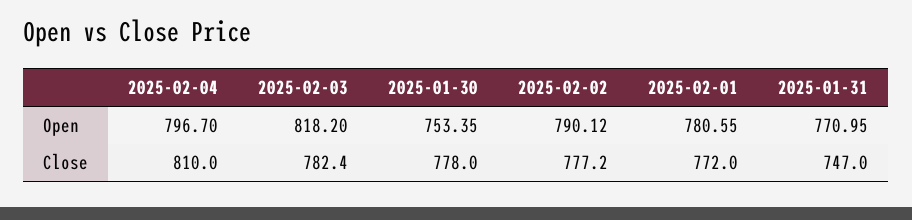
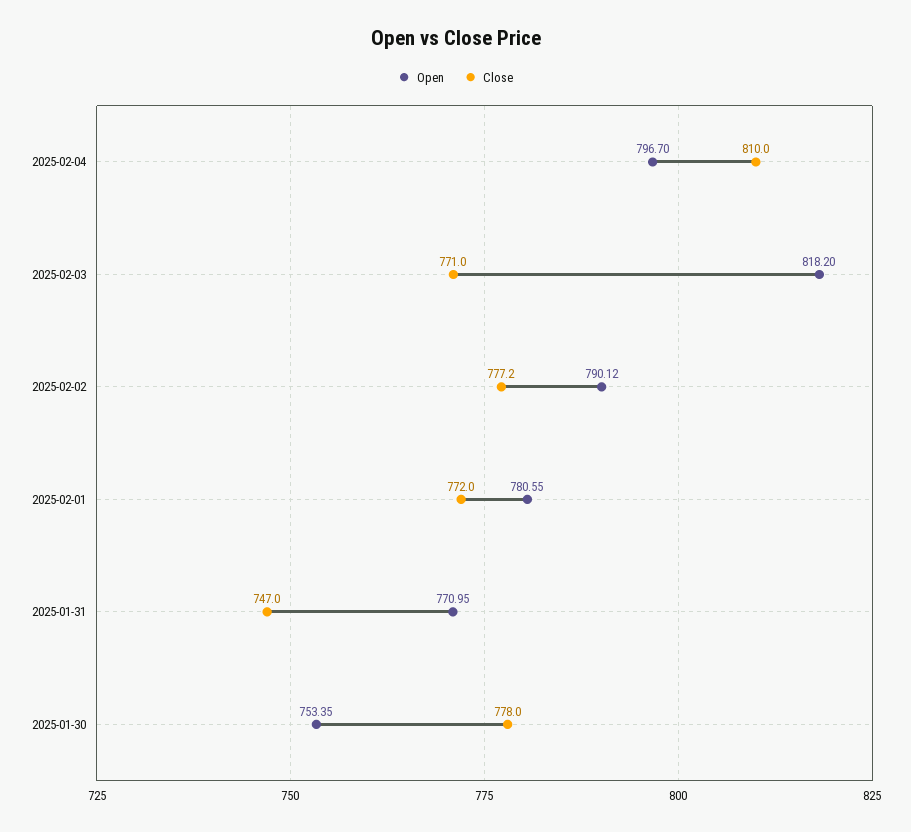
  {
    "Open": {
      "2025-02-04": 796.7,
      "2025-02-03": 818.2,
      "2025-01-30": 753.35,
      "2025-02-02": 790.12,
      "2025-02-01": 780.55,
      "2025-01-31": 770.95
    },
    "Close": {
      "2025-02-04": 810,
-     "2025-02-03": 782.4,
+     "2025-02-03": 771,
      "2025-01-30": 778,
      "2025-02-02": 777.2,
      "2025-02-01": 772,
      "2025-01-31": 747
    }
  }

